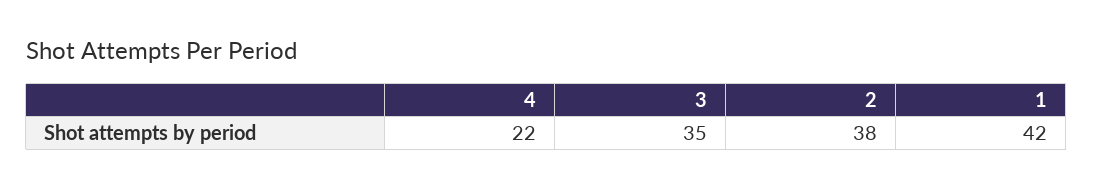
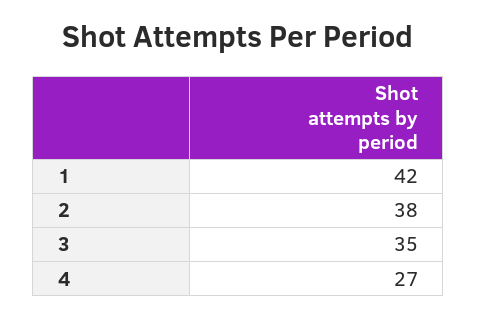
  {
-   "4": 22,
+   "4": 27,
    "3": 35,
    "2": 38,
    "1": 42
  }

